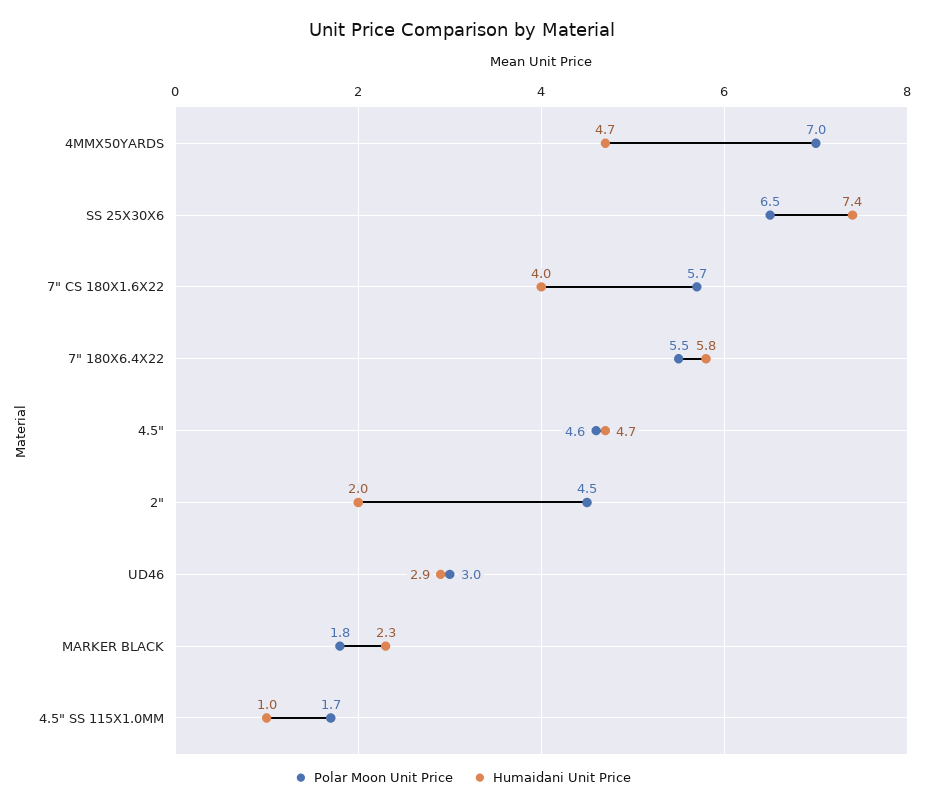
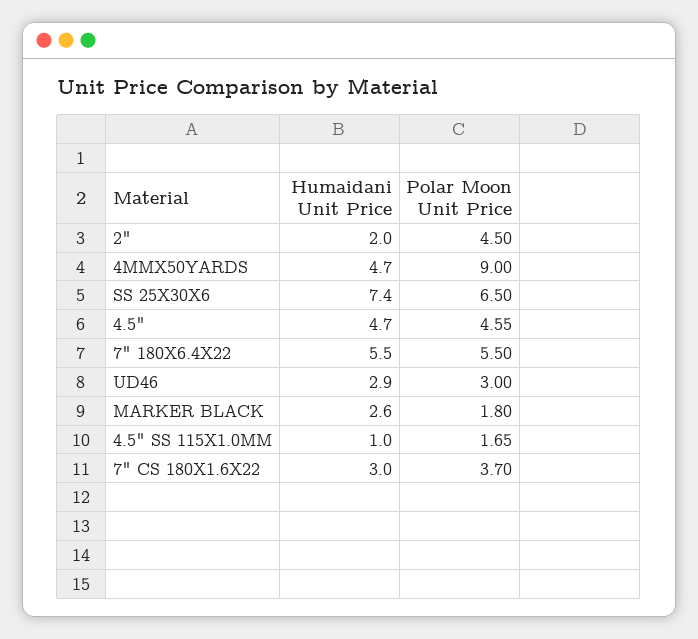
  {
    "Polar Moon Unit Price": {
-     "4MMX50YARDS": 7,
+     "4MMX50YARDS": 9,
      "SS 25X30X6": 6.5,
-     "7\" CS 180X1.6X22": 5.7,
+     "7\" CS 180X1.6X22": 3.7,
      "7\" 180X6.4X22": 5.5,
      "4.5\"": 4.55,
      "2\"": 4.5,
      "UD46": 3,
      "MARKER BLACK": 1.8,
      "4.5\" SS 115X1.0MM": 1.65
    },
    "Humaidani Unit Price": {
      "4MMX50YARDS": 4.7,
      "SS 25X30X6": 7.4,
-     "7\" CS 180X1.6X22": 4,
+     "7\" CS 180X1.6X22": 3,
-     "7\" 180X6.4X22": 5.8,
+     "7\" 180X6.4X22": 5.5,
      "4.5\"": 4.7,
      "2\"": 2,
      "UD46": 2.9,
-     "MARKER BLACK": 2.3,
+     "MARKER BLACK": 2.6,
      "4.5\" SS 115X1.0MM": 1
    }
  }

